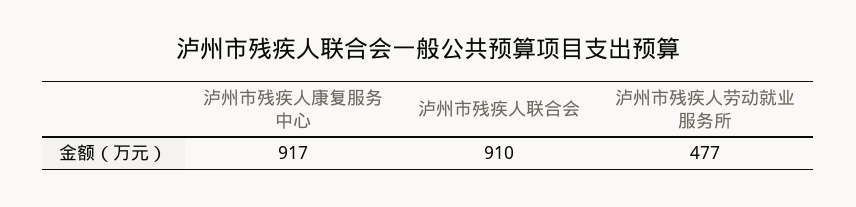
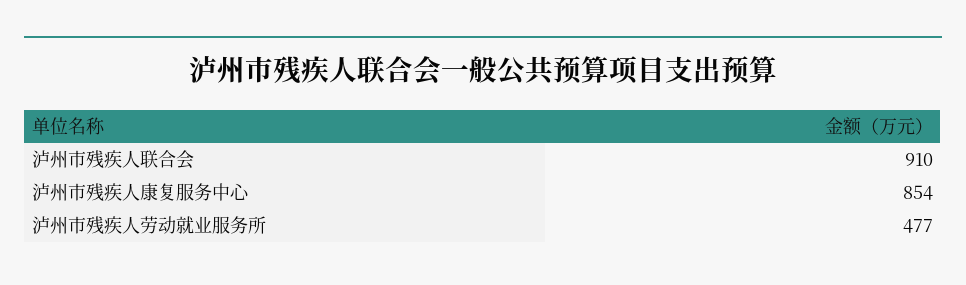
  {
-   "泸州市残疾人康复服务中心": 917,
+   "泸州市残疾人康复服务中心": 854,
    "泸州市残疾人联合会": 910,
    "泸州市残疾人劳动就业服务所": 477
  }

